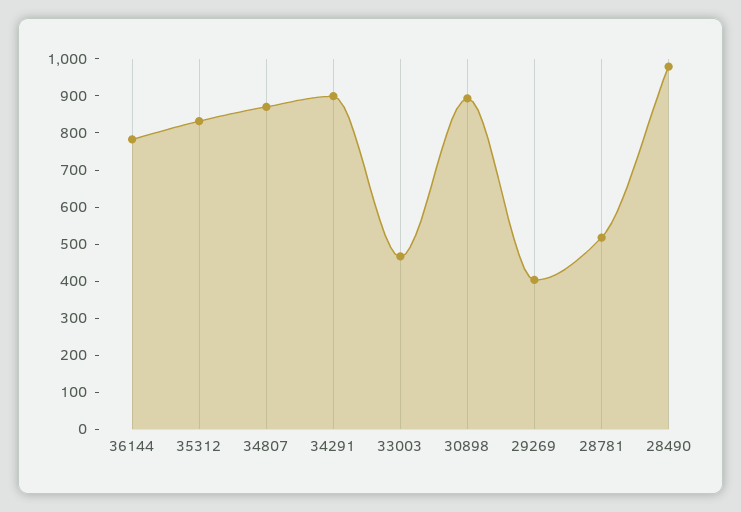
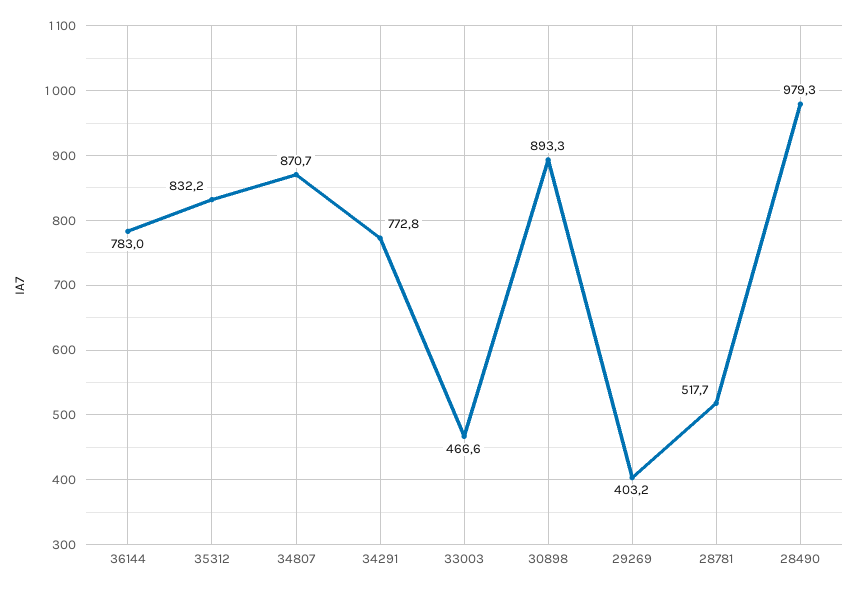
  {
    "36144": 783,
    "35312": 832.2,
    "34807": 870.7,
-   "34291": 900,
+   "34291": 772.8,
    "33003": 466.6,
    "30898": 893.3,
    "29269": 403.2,
    "28781": 517.7,
    "28490": 979.3
  }

